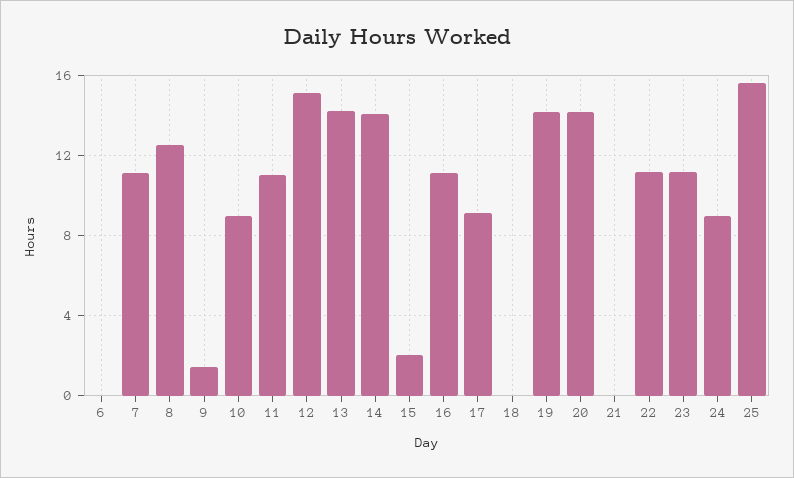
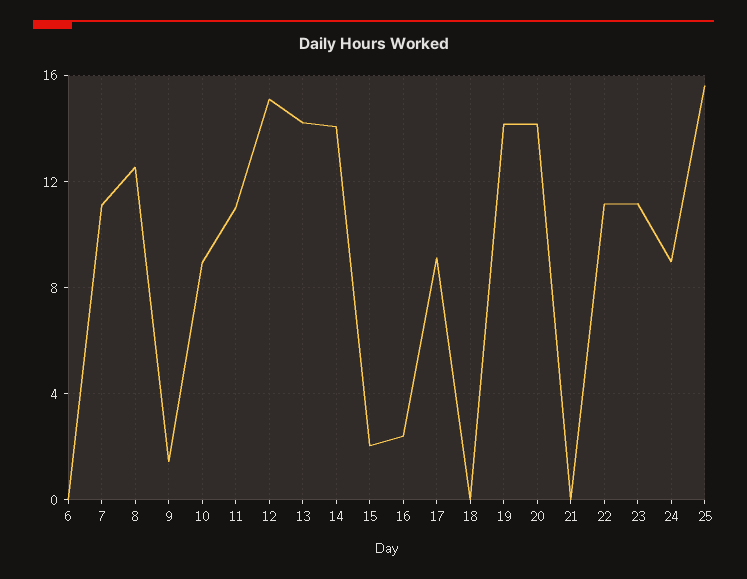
  {
    "6": 0,
    "7": 11,
    "8": 12.5,
    "9": 1.5,
    "10": 9,
    "11": 11,
    "12": 15,
    "13": 14,
    "14": 14,
    "15": 2,
-   "16": 11,
+   "16": 2.5,
    "17": 9,
    "18": 0,
    "19": 14,
    "20": 14,
    "21": 0,
    "22": 11,
    "23": 11,
    "24": 9,
    "25": 15.5
  }

